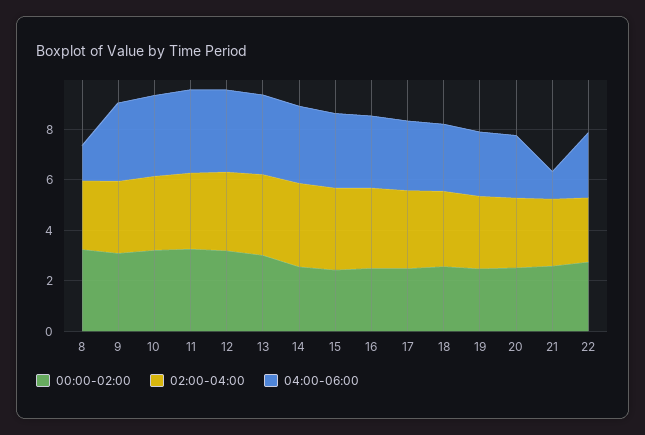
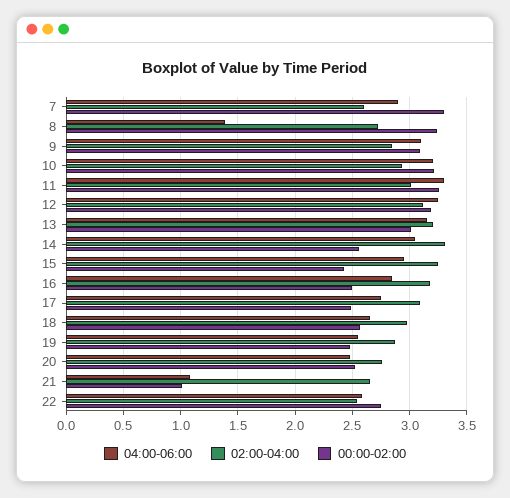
  {
    "00:00-02:00": {
      "8": 3.2,
      "9": 3.1,
      "10": 3.2,
      "11": 3.3,
      "12": 3.2,
      "13": 3,
      "14": 2.6,
      "15": 2.4,
      "16": 2.5,
      "17": 2.5,
      "18": 2.6,
      "19": 2.5,
      "20": 2.5,
-     "21": 2.5,
+     "21": 1,
-     "22": 2.8
+     "22": 2.8,
+     "7": 3.3
    },
    "02:00-04:00": {
      "8": 2.7,
      "9": 2.9,
      "10": 2.9,
      "11": 3,
      "12": 3.1,
      "13": 3.2,
      "14": 3.3,
      "15": 3.3,
      "16": 3.2,
      "17": 3.1,
      "18": 3,
      "19": 2.9,
      "20": 2.8,
      "21": 2.7,
-     "22": 2.5
+     "22": 2.5,
+     "7": 2.6
    },
    "04:00-06:00": {
      "8": 1.4,
      "9": 3.1,
      "10": 3.2,
      "11": 3.3,
      "12": 3.3,
      "13": 3.2,
      "14": 3.1,
      "15": 3,
      "16": 2.9,
      "17": 2.8,
      "18": 2.7,
      "19": 2.6,
      "20": 2.5,
      "21": 1.1,
-     "22": 2.6
+     "22": 2.6,
+     "7": 2.9
    }
  }

